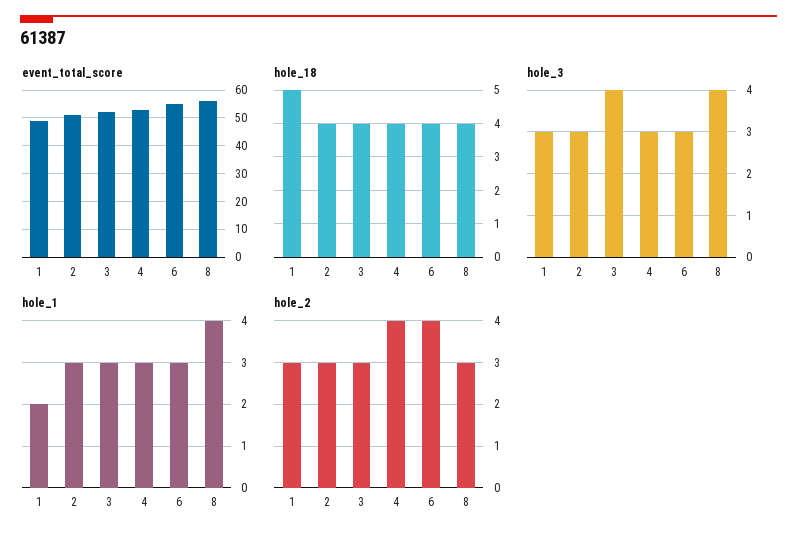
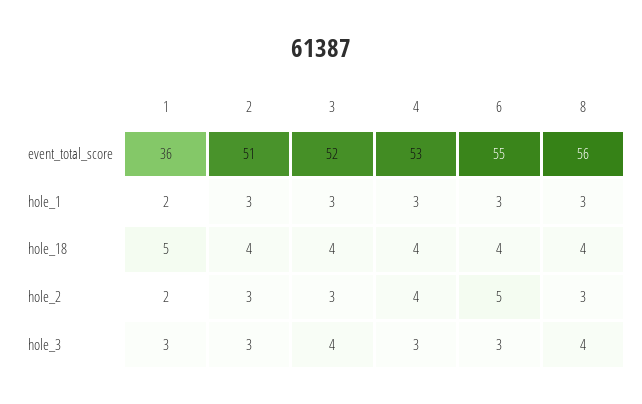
  {
    "event_total_score": {
-     "1": 50,
+     "1": 36,
      "2": 51,
      "3": 52,
      "4": 53,
      "6": 55,
      "8": 56
    },
    "hole_18": {
      "1": 5,
      "2": 4,
      "3": 4,
      "4": 4,
      "6": 4,
      "8": 4
    },
    "hole_3": {
      "1": 3,
      "2": 3,
      "3": 4,
      "4": 3,
      "6": 3,
      "8": 4
    },
    "hole_1": {
      "1": 2,
      "2": 3,
      "3": 3,
      "4": 3,
      "6": 3,
-     "8": 4
+     "8": 3
    },
    "hole_2": {
-     "1": 3,
+     "1": 2,
      "2": 3,
      "3": 3,
      "4": 4,
-     "6": 4,
+     "6": 5,
      "8": 3
    }
  }

